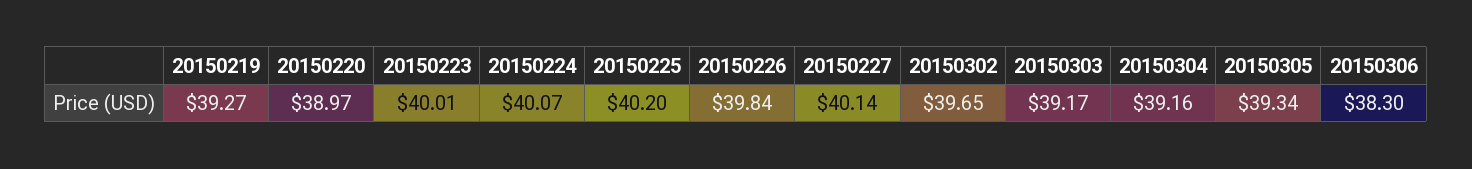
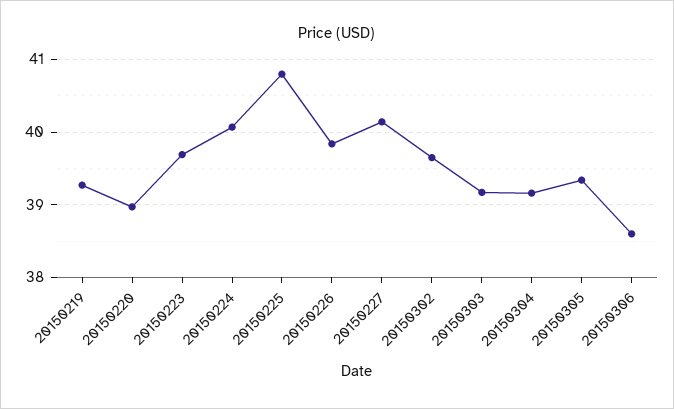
  {
    "20150219": 39.27,
    "20150220": 38.97,
-   "20150223": 40.01,
+   "20150223": 39.7,
    "20150224": 40.07,
-   "20150225": 40.2,
+   "20150225": 40.8,
    "20150226": 39.84,
    "20150227": 40.14,
    "20150302": 39.65,
    "20150303": 39.17,
    "20150304": 39.16,
    "20150305": 39.34,
-   "20150306": 38.3
+   "20150306": 38.6
  }

